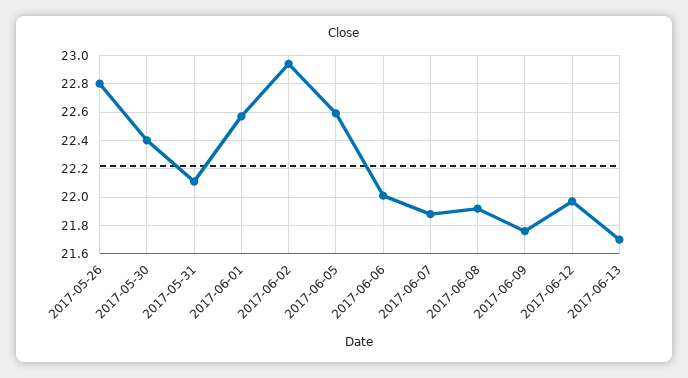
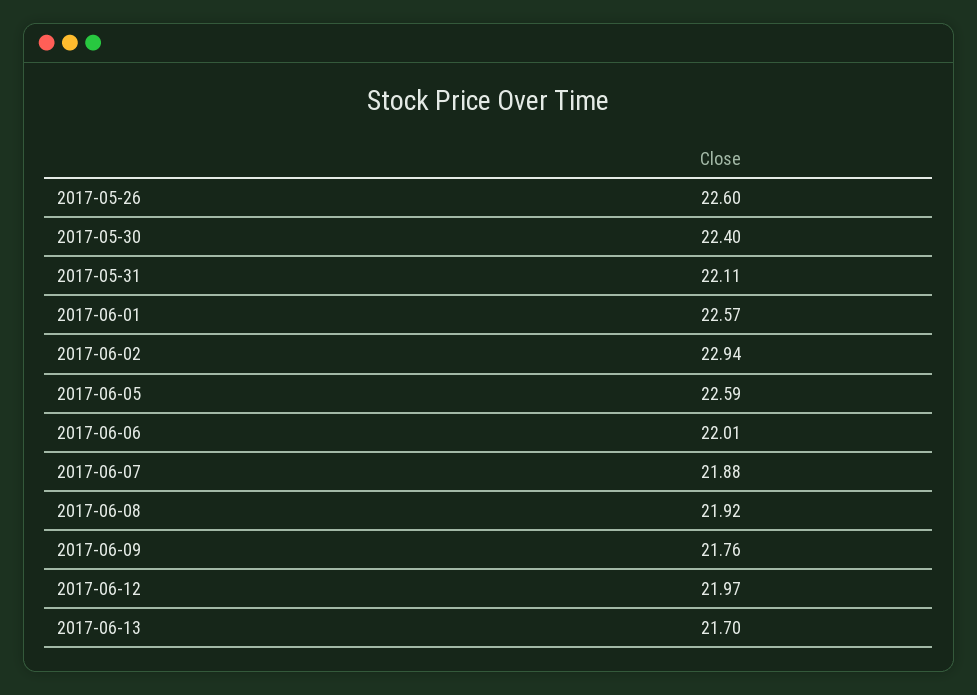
  {
-   "2017-05-26": 22.8,
+   "2017-05-26": 22.6,
    "2017-05-30": 22.4,
    "2017-05-31": 22.11,
    "2017-06-01": 22.57,
    "2017-06-02": 22.94,
    "2017-06-05": 22.59,
    "2017-06-06": 22.01,
    "2017-06-07": 21.88,
    "2017-06-08": 21.92,
    "2017-06-09": 21.76,
    "2017-06-12": 21.97,
    "2017-06-13": 21.7
  }

